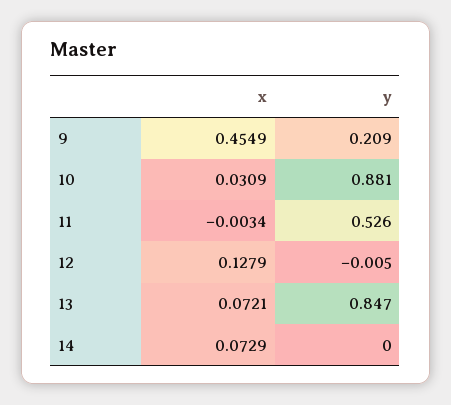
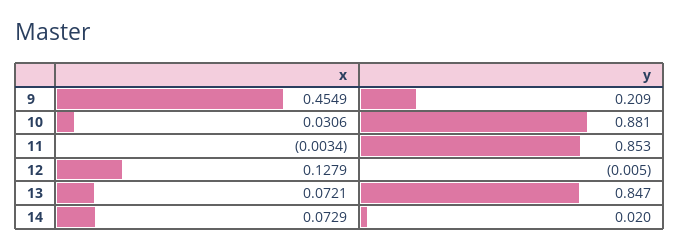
  {
    "x": {
      "9": 0.4549,
-     "10": 0.0309,
+     "10": 0.0306,
      "11": -0.0034,
      "12": 0.1279,
      "13": 0.0721,
      "14": 0.0729
    },
    "y": {
      "9": 0.209,
      "10": 0.881,
-     "11": 0.526,
+     "11": 0.853,
      "12": -0.005,
      "13": 0.847,
-     "14": 0
+     "14": 0.02
    }
  }

